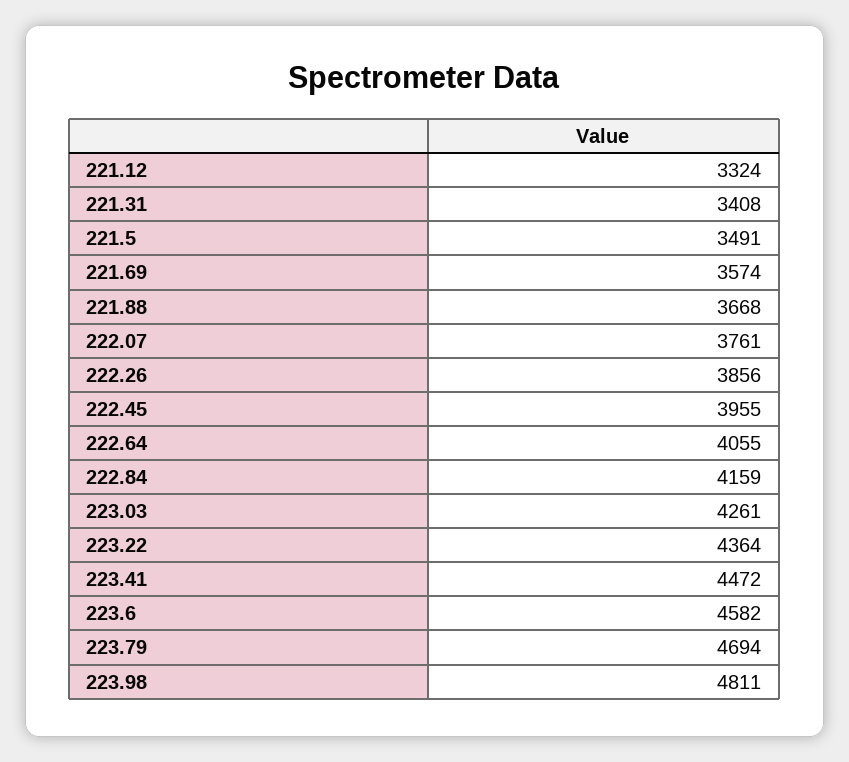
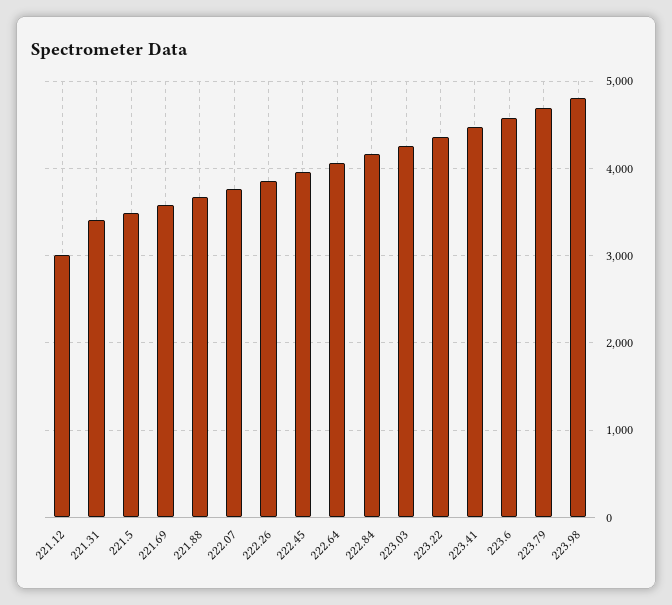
  {
-   "221.12": 3324,
+   "221.12": 3000,
    "221.31": 3408,
    "221.5": 3491,
    "221.69": 3574,
    "221.88": 3668,
    "222.07": 3761,
    "222.26": 3856,
    "222.45": 3955,
    "222.64": 4055,
    "222.84": 4159,
    "223.03": 4261,
    "223.22": 4364,
    "223.41": 4472,
    "223.6": 4582,
    "223.79": 4694,
    "223.98": 4811
  }

